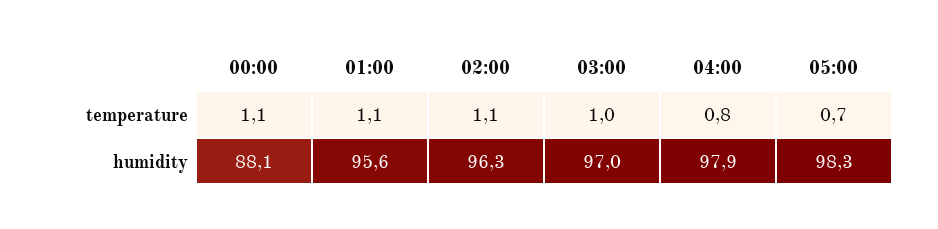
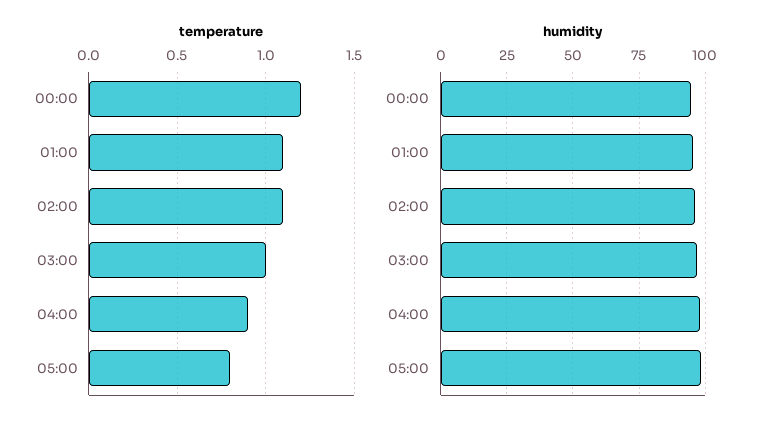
  {
    "temperature": {
-     "00:00": 1.1,
+     "00:00": 1.2,
      "01:00": 1.1,
      "02:00": 1.1,
      "03:00": 1,
-     "04:00": 0.8,
+     "04:00": 0.9,
-     "05:00": 0.7
+     "05:00": 0.8
    },
    "humidity": {
-     "00:00": 88.1,
+     "00:00": 95,
      "01:00": 95.6,
      "02:00": 96.3,
      "03:00": 97,
      "04:00": 97.9,
      "05:00": 98.3
    }
  }

